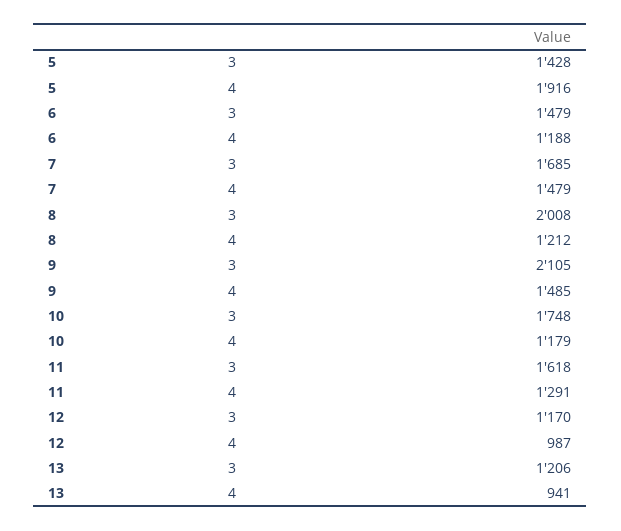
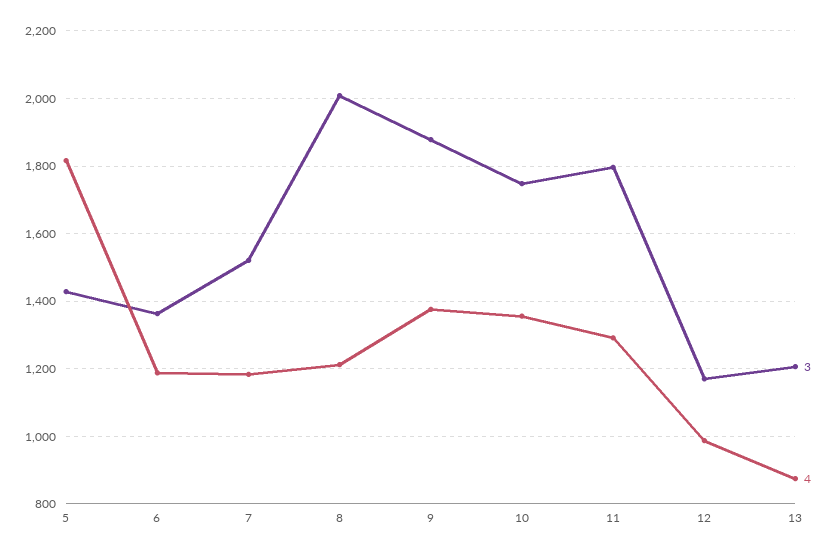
  {
    "3": {
      "5": 1428,
-     "6": 1479,
+     "6": 1360,
-     "7": 1685,
+     "7": 1520,
      "8": 2008,
-     "9": 2105,
+     "9": 1880,
      "10": 1748,
-     "11": 1618,
+     "11": 1800,
      "12": 1170,
      "13": 1206
    },
    "4": {
-     "5": 1916,
+     "5": 1820,
      "6": 1188,
-     "7": 1479,
+     "7": 1180,
      "8": 1212,
-     "9": 1485,
+     "9": 1380,
-     "10": 1179,
+     "10": 1360,
      "11": 1291,
      "12": 987,
-     "13": 941
+     "13": 880
    }
  }

